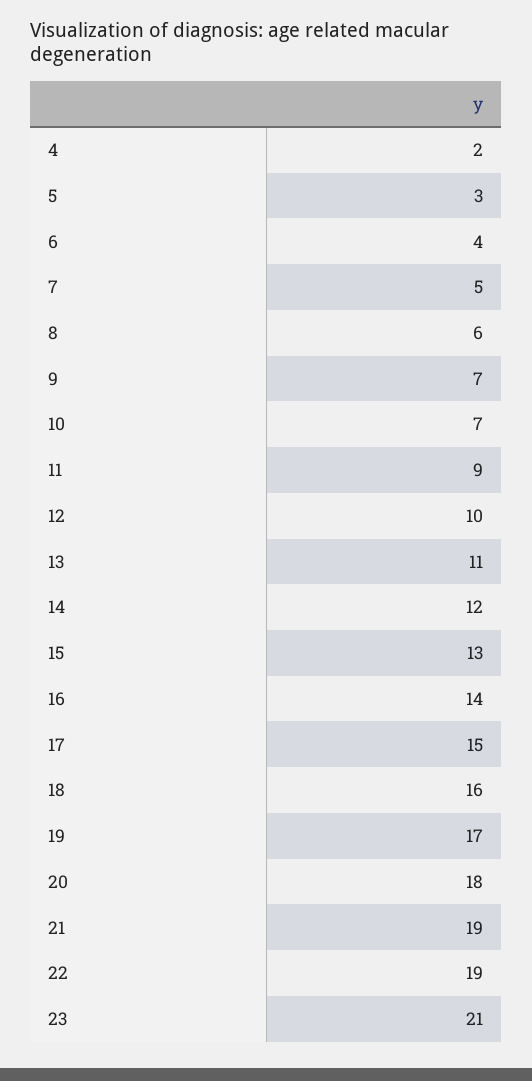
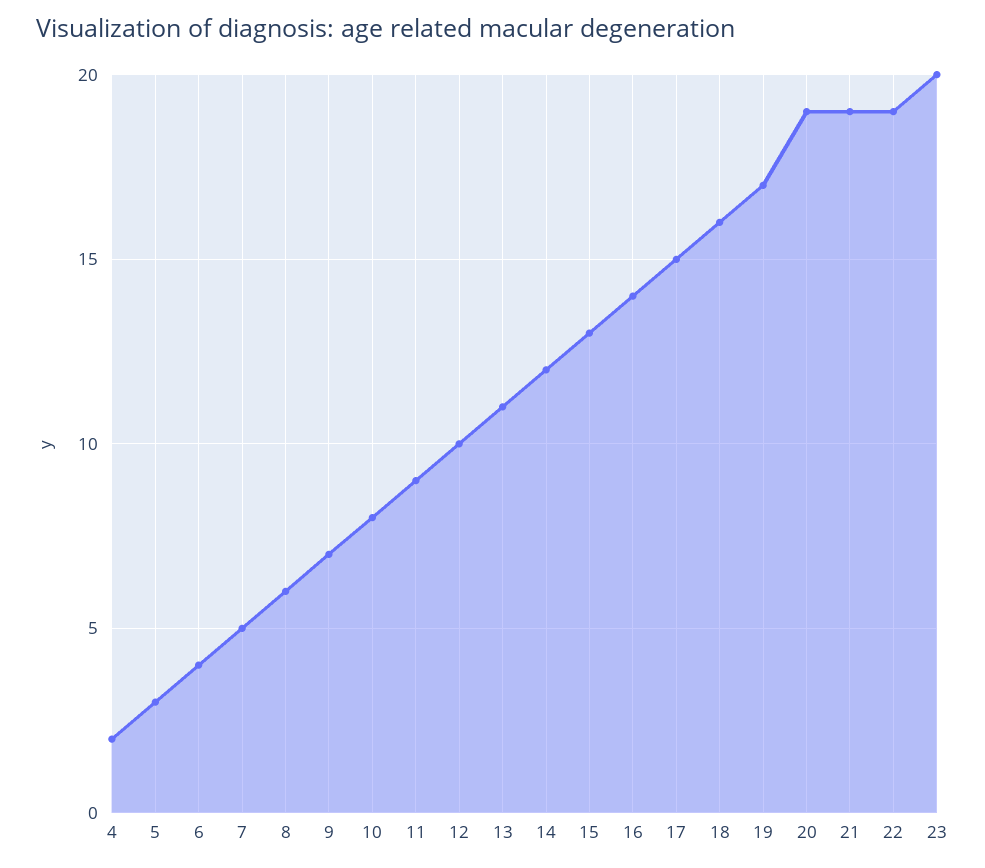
  {
    "4": 2,
    "5": 3,
    "6": 4,
    "7": 5,
    "8": 6,
    "9": 7,
-   "10": 7,
+   "10": 8,
    "11": 9,
    "12": 10,
    "13": 11,
    "14": 12,
    "15": 13,
    "16": 14,
    "17": 15,
    "18": 16,
    "19": 17,
-   "20": 18,
+   "20": 19,
    "21": 19,
    "22": 19,
-   "23": 21
+   "23": 20
  }

